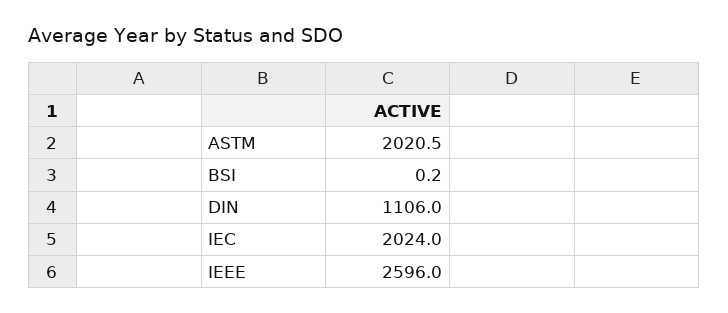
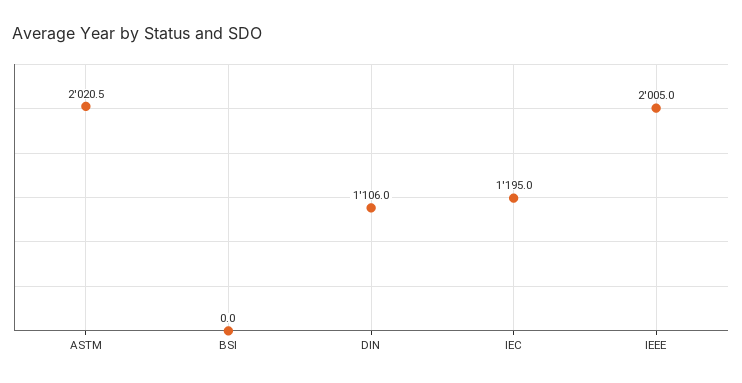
  {
    "ASTM": 2020.5,
-   "BSI": 0.2,
+   "BSI": 0,
    "DIN": 1106,
-   "IEC": 2024,
+   "IEC": 1195,
-   "IEEE": 2596
+   "IEEE": 2005
  }

